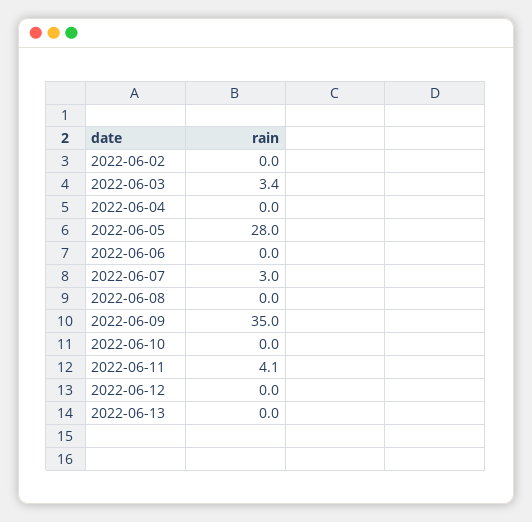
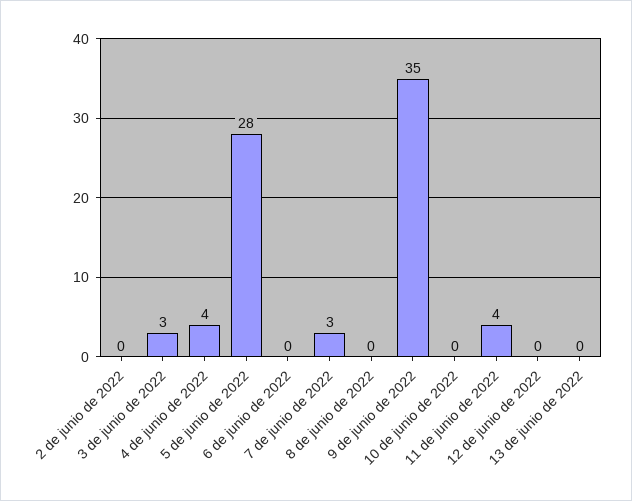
  {
    "2022-06-02": 0,
    "2022-06-03": 3.4,
-   "2022-06-04": 0,
+   "2022-06-04": 4,
    "2022-06-05": 28,
    "2022-06-06": 0,
    "2022-06-07": 3,
    "2022-06-08": 0,
    "2022-06-09": 35,
    "2022-06-10": 0,
    "2022-06-11": 4.1,
    "2022-06-12": 0,
    "2022-06-13": 0
  }

